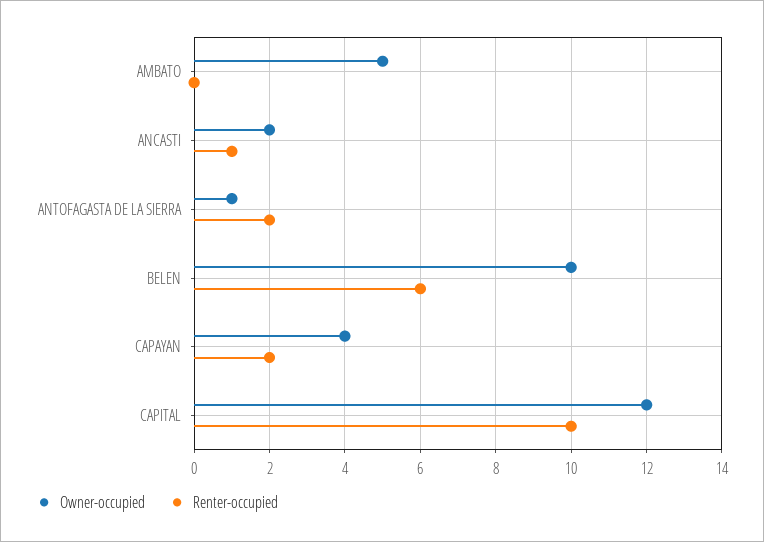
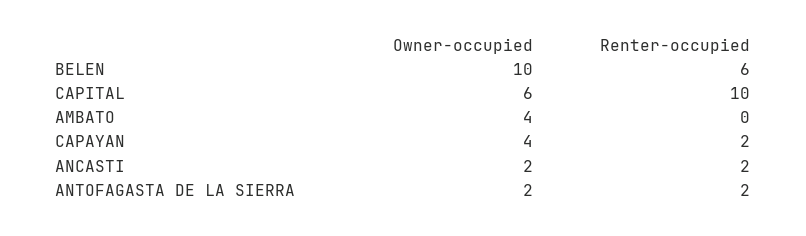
  {
    "Owner-occupied": {
-     "AMBATO": 5,
+     "AMBATO": 4,
      "ANCASTI": 2,
-     "ANTOFAGASTA DE LA SIERRA": 1,
+     "ANTOFAGASTA DE LA SIERRA": 2,
      "BELEN": 10,
      "CAPAYAN": 4,
-     "CAPITAL": 12
+     "CAPITAL": 6
    },
    "Renter-occupied": {
      "AMBATO": 0,
-     "ANCASTI": 1,
+     "ANCASTI": 2,
      "ANTOFAGASTA DE LA SIERRA": 2,
      "BELEN": 6,
      "CAPAYAN": 2,
      "CAPITAL": 10
    }
  }

